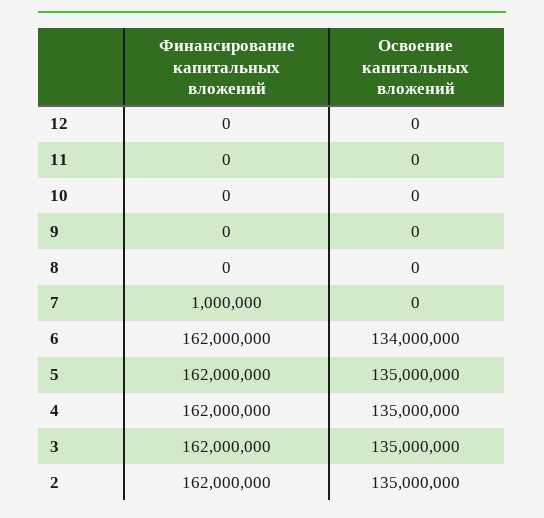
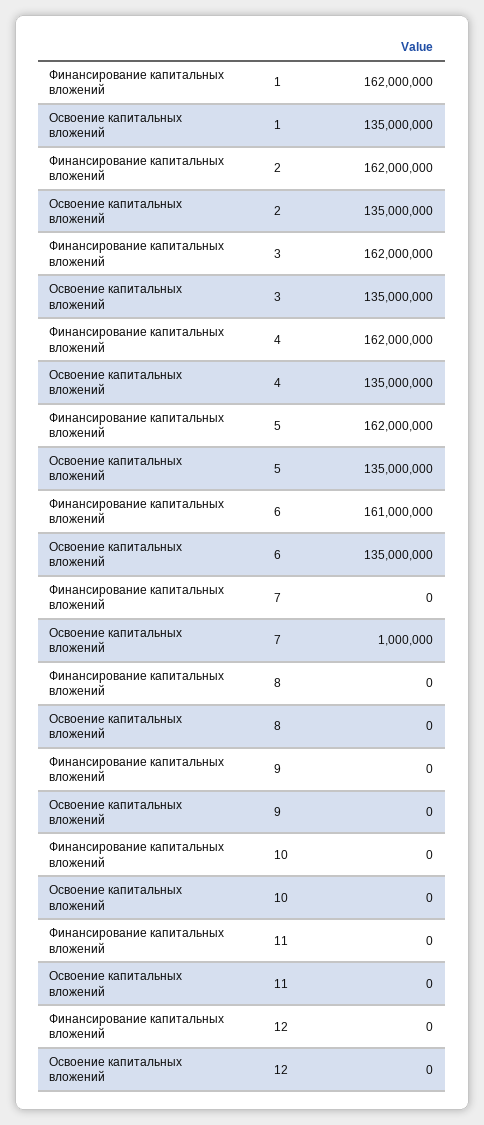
  {
    "Финансирование капитальных вложений": {
      "12": 0,
      "11": 0,
      "10": 0,
      "9": 0,
      "8": 0,
-     "7": 1000000,
+     "7": 0,
-     "6": 162000000,
+     "6": 161000000,
      "5": 162000000,
      "4": 162000000,
      "3": 162000000,
-     "2": 162000000
+     "2": 162000000,
+     "1": 162000000
    },
    "Освоение капитальных вложений": {
      "12": 0,
      "11": 0,
      "10": 0,
      "9": 0,
      "8": 0,
-     "7": 0,
+     "7": 1000000,
-     "6": 134000000,
+     "6": 135000000,
      "5": 135000000,
      "4": 135000000,
      "3": 135000000,
-     "2": 135000000
+     "2": 135000000,
+     "1": 135000000
    }
  }

